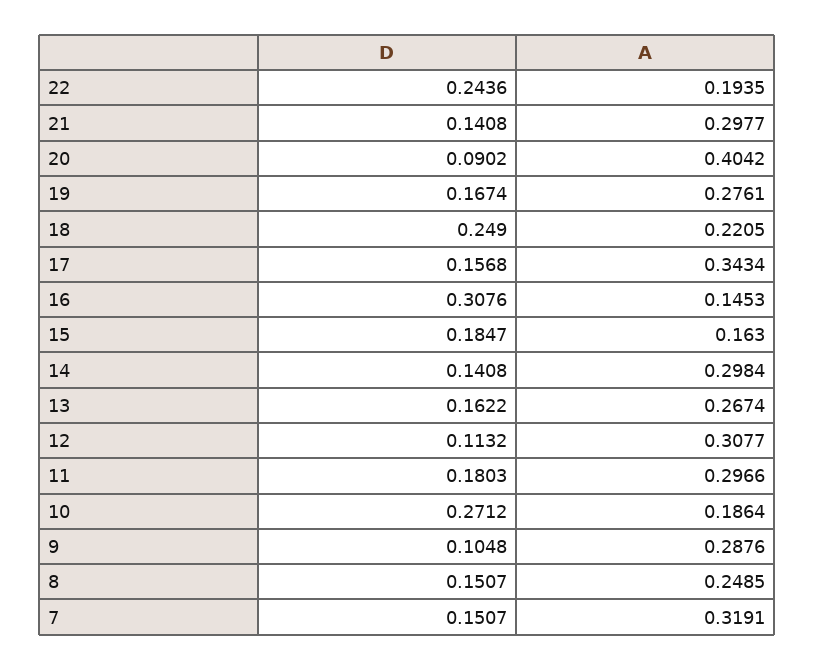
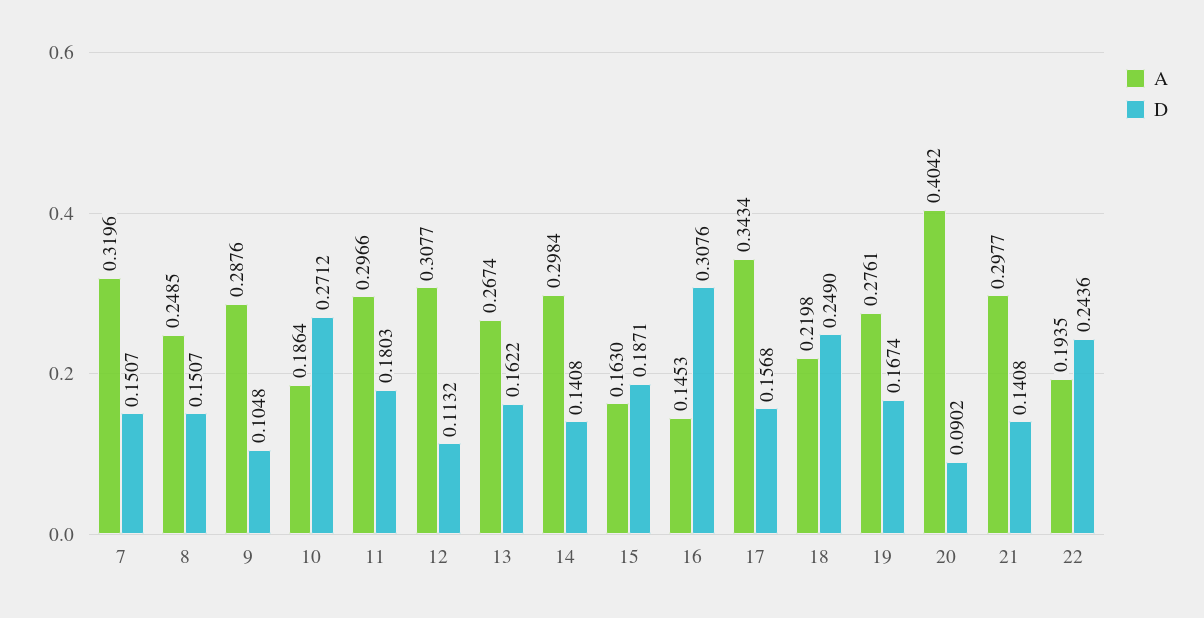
  {
    "D": {
      "22": 0.2436,
      "21": 0.1408,
      "20": 0.0902,
      "19": 0.1674,
      "18": 0.249,
      "17": 0.1568,
      "16": 0.3076,
-     "15": 0.1847,
+     "15": 0.1871,
      "14": 0.1408,
      "13": 0.1622,
      "12": 0.1132,
      "11": 0.1803,
      "10": 0.2712,
      "9": 0.1048,
      "8": 0.1507,
      "7": 0.1507
    },
    "A": {
      "22": 0.1935,
      "21": 0.2977,
      "20": 0.4042,
      "19": 0.2761,
-     "18": 0.2205,
+     "18": 0.2198,
      "17": 0.3434,
      "16": 0.1453,
      "15": 0.163,
      "14": 0.2984,
      "13": 0.2674,
      "12": 0.3077,
      "11": 0.2966,
      "10": 0.1864,
      "9": 0.2876,
      "8": 0.2485,
-     "7": 0.3191
+     "7": 0.3196
    }
  }

